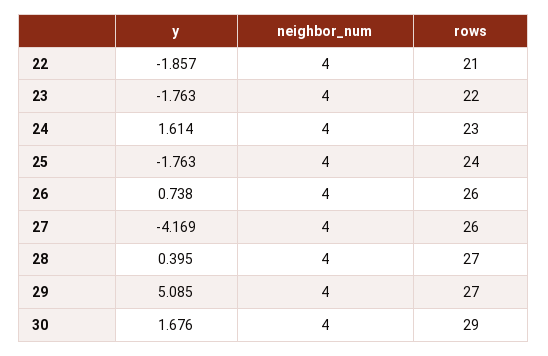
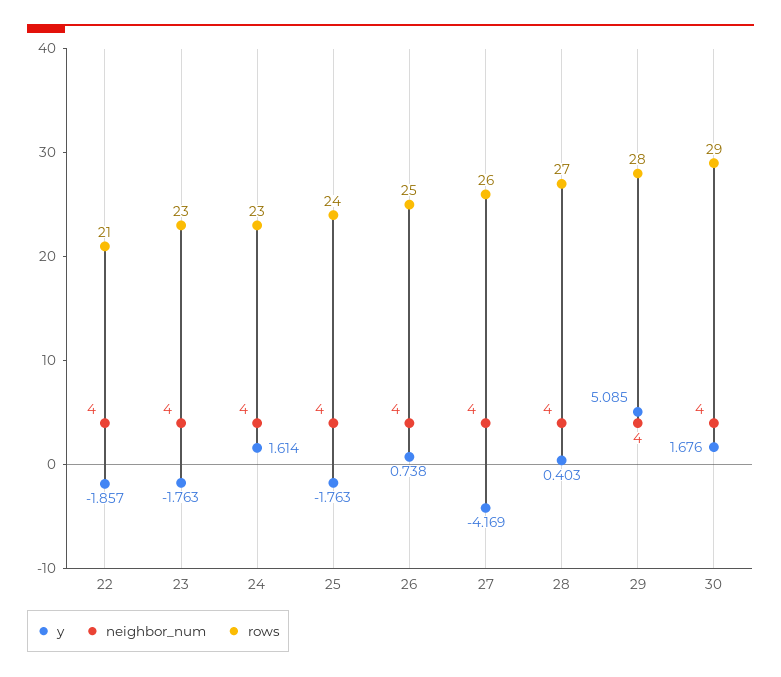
  {
    "y": {
      "22": -1.857,
      "23": -1.763,
      "24": 1.614,
      "25": -1.763,
      "26": 0.738,
      "27": -4.169,
-     "28": 0.395,
+     "28": 0.403,
      "29": 5.085,
      "30": 1.676
    },
    "neighbor_num": {
      "22": 4,
      "23": 4,
      "24": 4,
      "25": 4,
      "26": 4,
      "27": 4,
      "28": 4,
      "29": 4,
      "30": 4
    },
    "rows": {
      "22": 21,
-     "23": 22,
+     "23": 23,
      "24": 23,
      "25": 24,
-     "26": 26,
+     "26": 25,
      "27": 26,
      "28": 27,
-     "29": 27,
+     "29": 28,
      "30": 29
    }
  }

